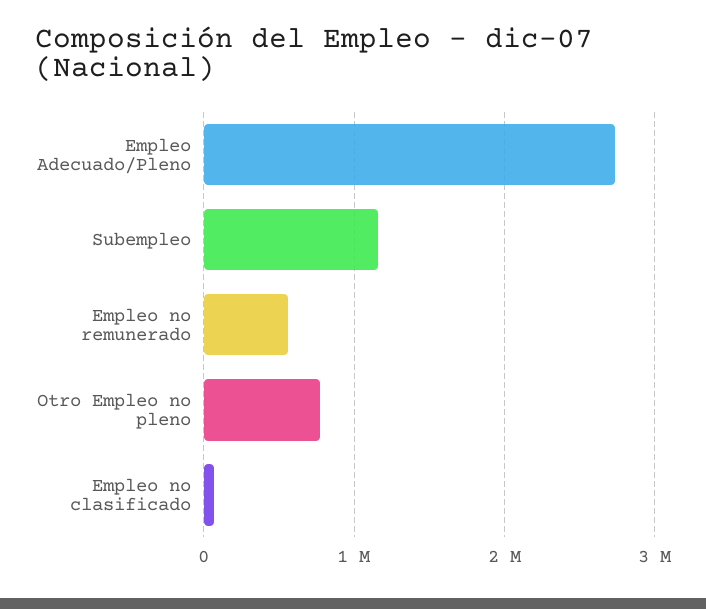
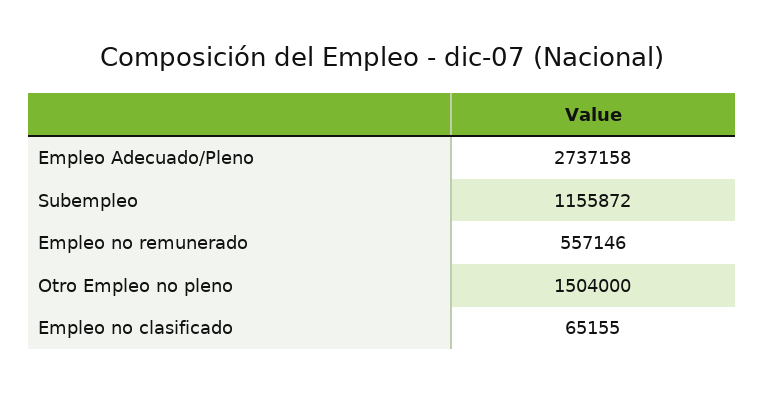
  {
    "Empleo Adecuado/Pleno": 2737158,
    "Subempleo": 1155872,
    "Empleo no remunerado": 557146,
-   "Otro Empleo no pleno": 800000,
+   "Otro Empleo no pleno": 1504000,
    "Empleo no clasificado": 65155
  }

